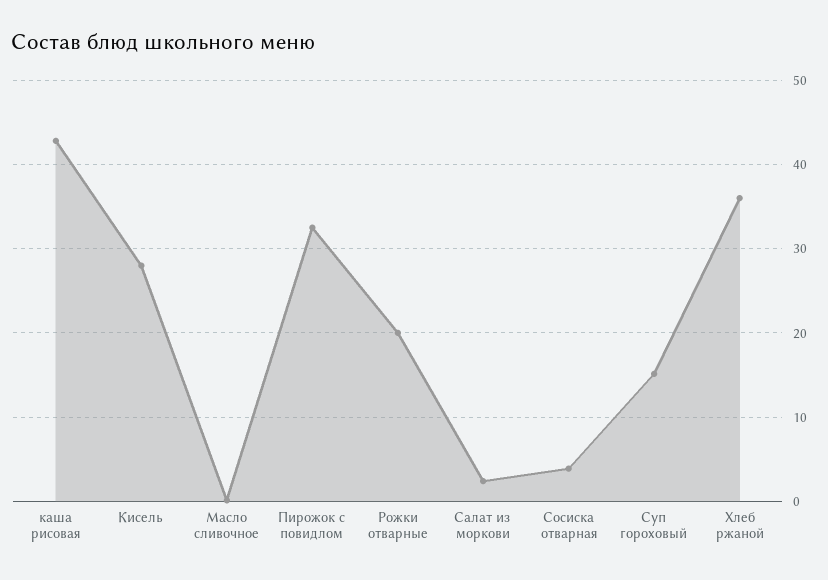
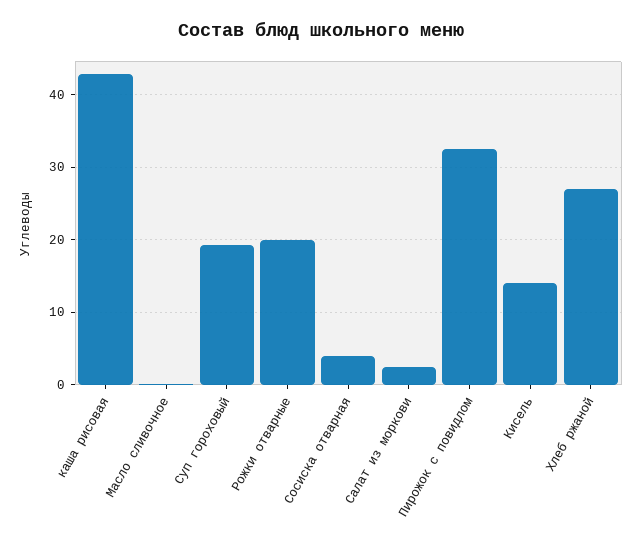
  {
    "каша рисовая": 43,
-   "Кисель": 28,
+   "Кисель": 14,
    "Масло сливочное": 0,
    "Пирожок с повидлом": 33,
    "Рожки отварные": 20,
    "Салат из моркови": 2,
    "Сосиска отварная": 4,
-   "Суп гороховый": 15,
+   "Суп гороховый": 19,
-   "Хлеб ржаной": 36
+   "Хлеб ржаной": 27
  }

